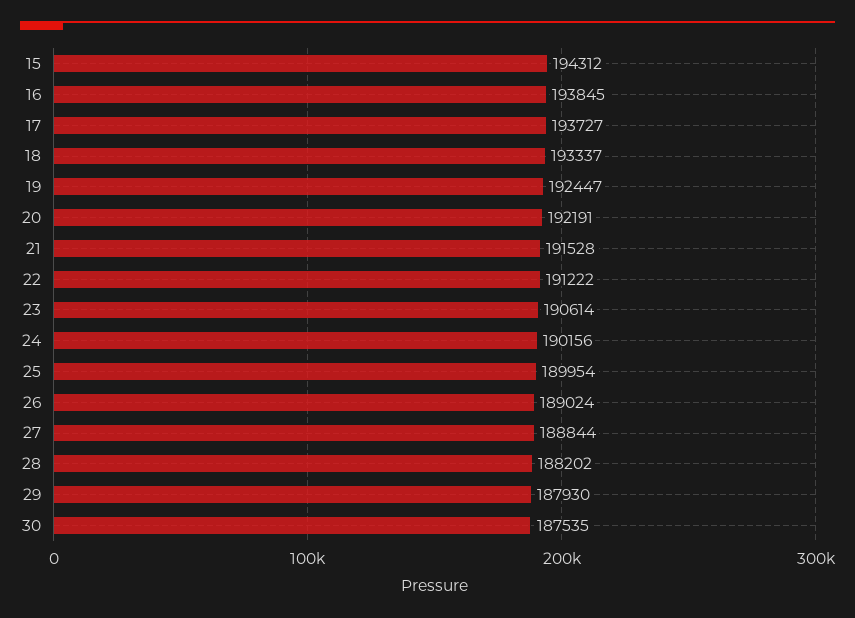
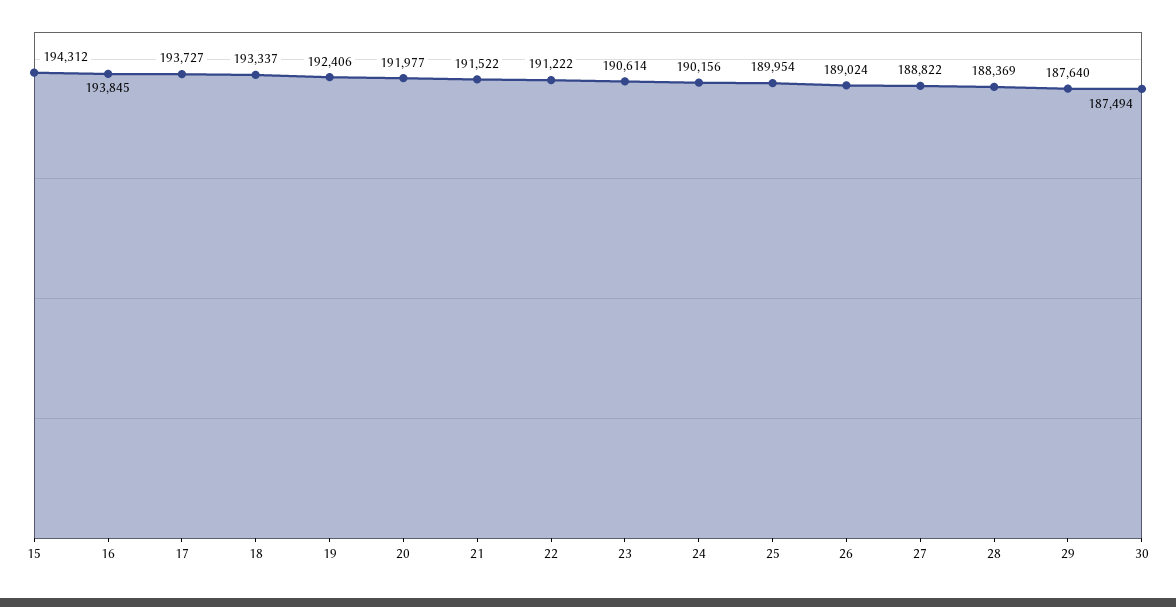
  {
    "15": 194312,
    "16": 193845,
    "17": 193727,
    "18": 193337,
-   "19": 192447,
+   "19": 192406,
-   "20": 192191,
+   "20": 191977,
-   "21": 191528,
+   "21": 191522,
    "22": 191222,
    "23": 190614,
    "24": 190156,
    "25": 189954,
    "26": 189024,
-   "27": 188844,
+   "27": 188822,
-   "28": 188202,
+   "28": 188369,
-   "29": 187930,
+   "29": 187640,
-   "30": 187535
+   "30": 187494
  }

